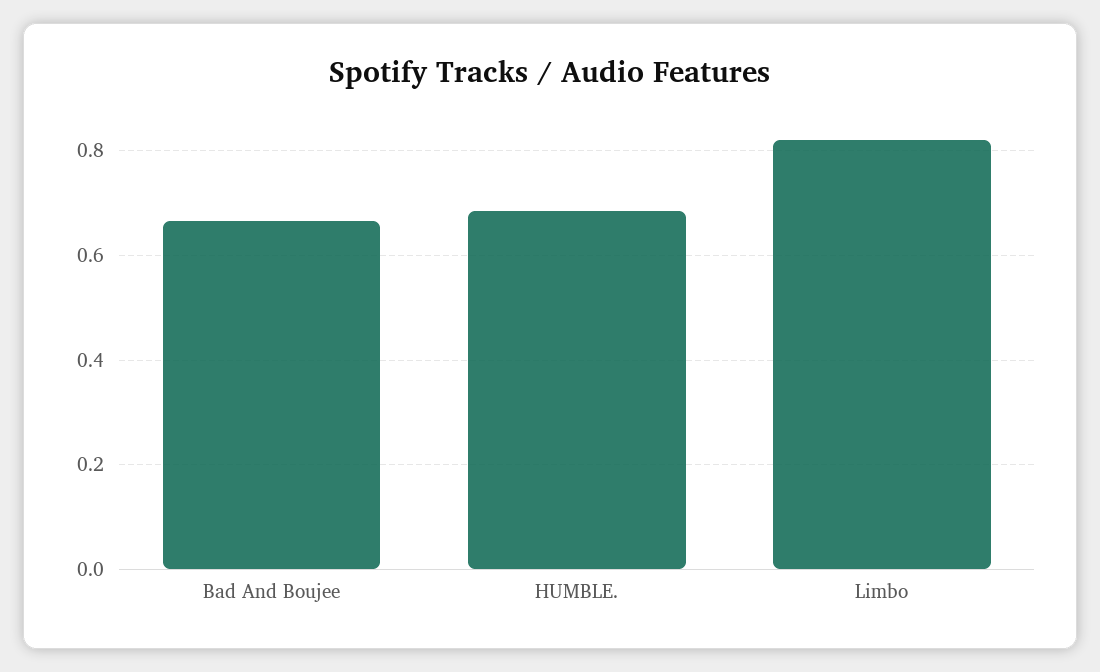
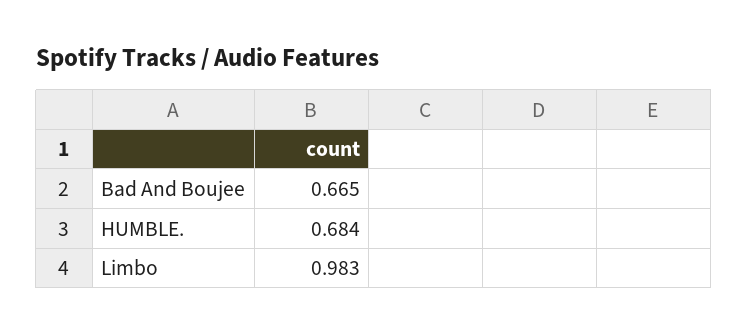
  {
    "Bad And Boujee": 0.665,
    "HUMBLE.": 0.684,
-   "Limbo": 0.82
+   "Limbo": 0.983
  }

